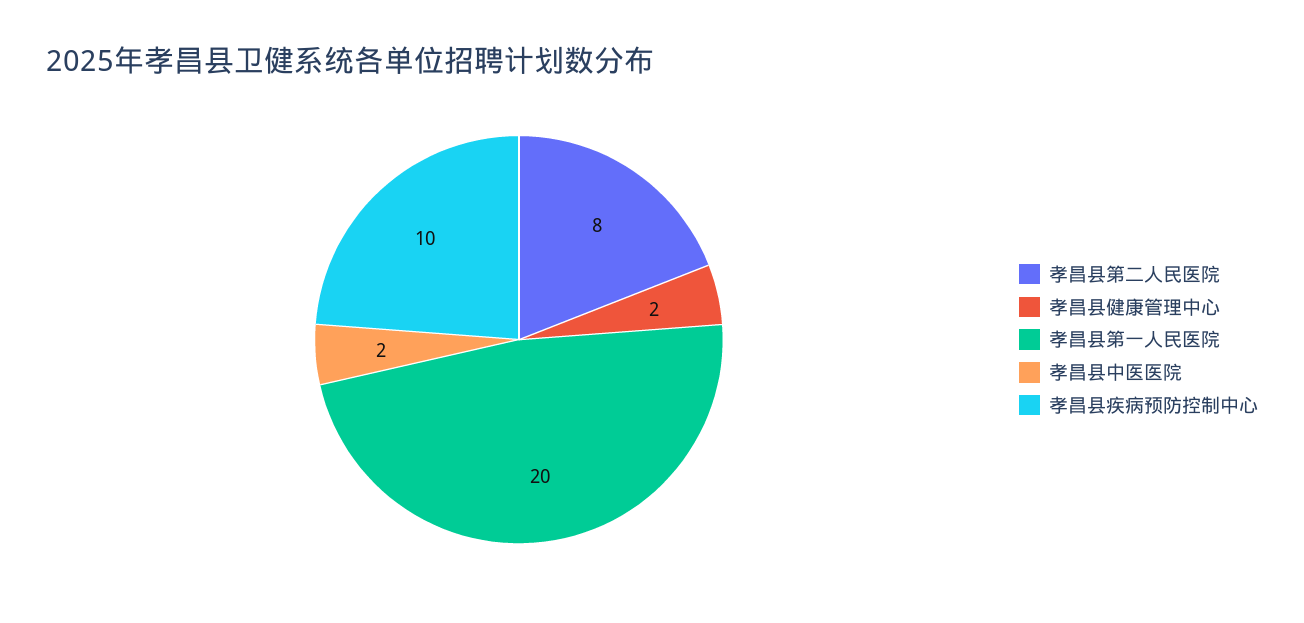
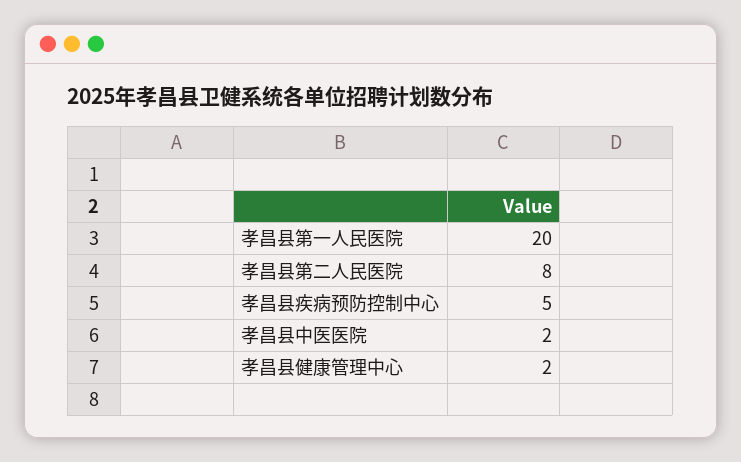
  {
    "孝昌县第二人民医院": 8,
    "孝昌县健康管理中心": 2,
    "孝昌县第一人民医院": 20,
    "孝昌县中医医院": 2,
-   "孝昌县疾病预防控制中心": 10
+   "孝昌县疾病预防控制中心": 5
  }

